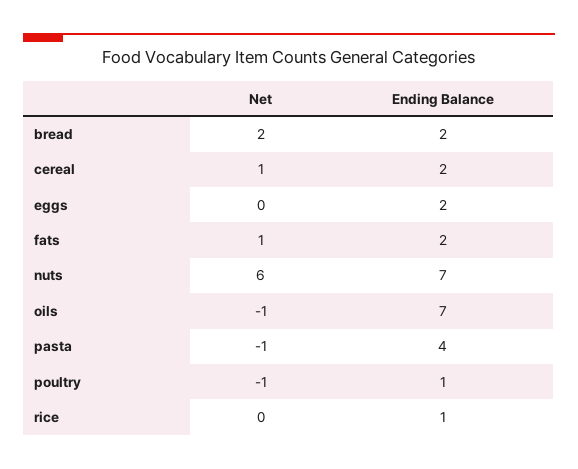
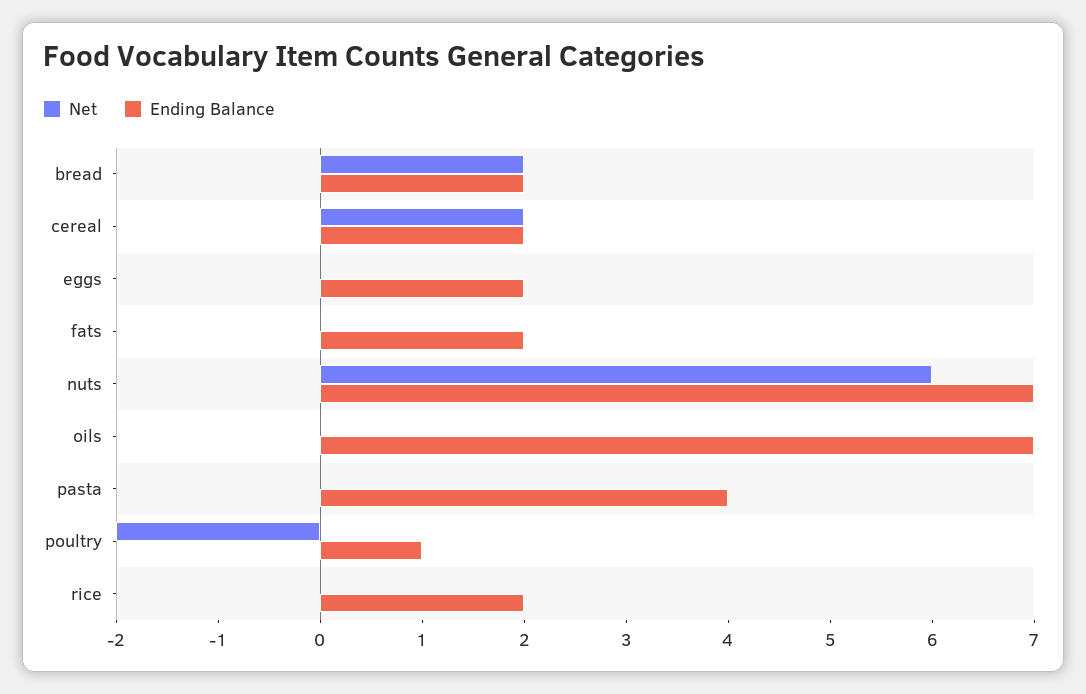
  {
    "Net": {
      "bread": 2,
-     "cereal": 1,
+     "cereal": 2,
      "eggs": 0,
-     "fats": 1,
+     "fats": 0,
      "nuts": 6,
-     "oils": -1,
+     "oils": 0,
-     "pasta": -1,
+     "pasta": 0,
-     "poultry": -1,
+     "poultry": -2,
      "rice": 0
    },
    "Ending Balance": {
      "bread": 2,
      "cereal": 2,
      "eggs": 2,
      "fats": 2,
      "nuts": 7,
      "oils": 7,
      "pasta": 4,
      "poultry": 1,
-     "rice": 1
+     "rice": 2
    }
  }

